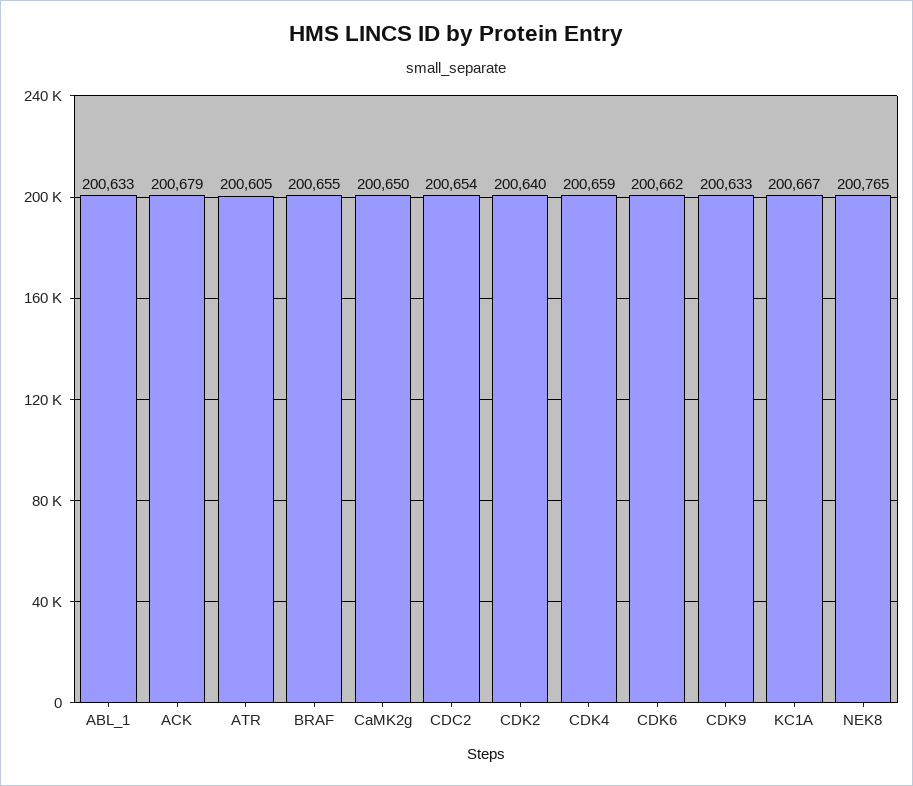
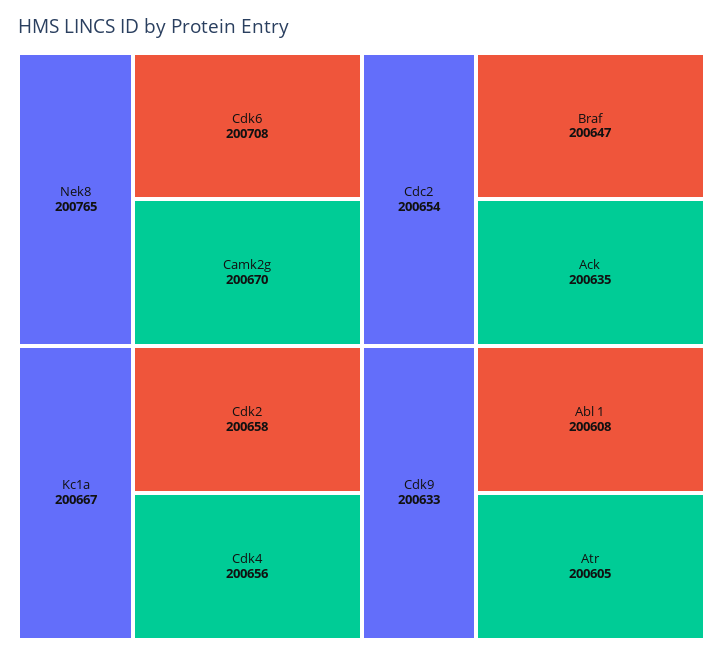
  {
-   "ABL_1": 200633,
+   "ABL_1": 200608,
-   "ACK": 200679,
+   "ACK": 200635,
    "ATR": 200605,
-   "BRAF": 200655,
+   "BRAF": 200647,
-   "CaMK2g": 200650,
+   "CaMK2g": 200670,
    "CDC2": 200654,
-   "CDK2": 200640,
+   "CDK2": 200658,
-   "CDK4": 200659,
+   "CDK4": 200656,
-   "CDK6": 200662,
+   "CDK6": 200708,
    "CDK9": 200633,
    "KC1A": 200667,
    "NEK8": 200765
  }

